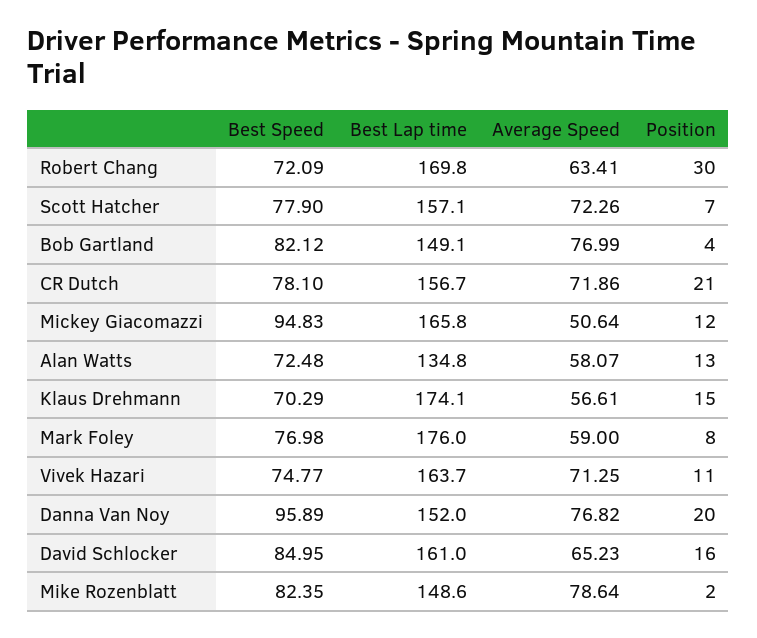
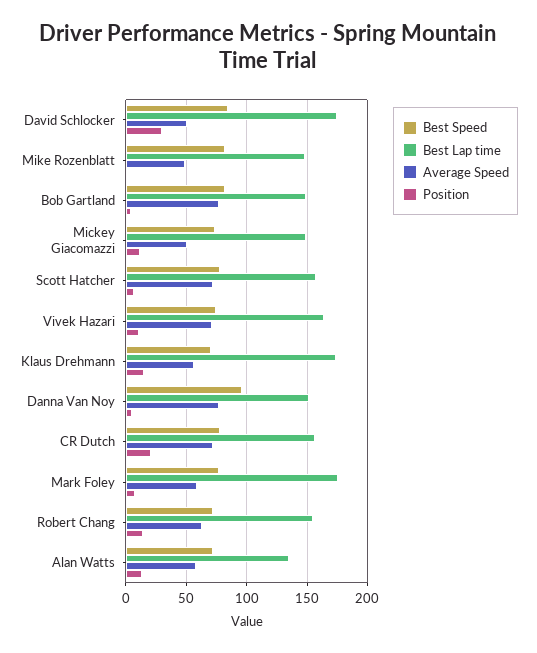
  {
    "Best Speed": {
      "Robert Chang": 72.09,
      "Scott Hatcher": 77.9,
      "Bob Gartland": 82.12,
      "CR Dutch": 78.1,
-     "Mickey Giacomazzi": 94.83,
+     "Mickey Giacomazzi": 75,
      "Alan Watts": 72.48,
      "Klaus Drehmann": 70.29,
      "Mark Foley": 76.98,
      "Vivek Hazari": 74.77,
      "Danna Van Noy": 95.89,
      "David Schlocker": 84.95,
      "Mike Rozenblatt": 82.35
    },
    "Best Lap time": {
-     "Robert Chang": 169.8,
+     "Robert Chang": 155,
      "Scott Hatcher": 157.1,
      "Bob Gartland": 149.1,
      "CR Dutch": 156.7,
-     "Mickey Giacomazzi": 165.8,
+     "Mickey Giacomazzi": 150,
      "Alan Watts": 134.8,
      "Klaus Drehmann": 174.1,
      "Mark Foley": 176,
      "Vivek Hazari": 163.7,
      "Danna Van Noy": 152,
-     "David Schlocker": 161,
+     "David Schlocker": 175,
      "Mike Rozenblatt": 148.6
    },
    "Average Speed": {
      "Robert Chang": 63.41,
      "Scott Hatcher": 72.26,
      "Bob Gartland": 76.99,
      "CR Dutch": 71.86,
      "Mickey Giacomazzi": 50.64,
      "Alan Watts": 58.07,
      "Klaus Drehmann": 56.61,
      "Mark Foley": 59,
      "Vivek Hazari": 71.25,
      "Danna Van Noy": 76.82,
-     "David Schlocker": 65.23,
+     "David Schlocker": 50,
-     "Mike Rozenblatt": 78.64
+     "Mike Rozenblatt": 50
    },
    "Position": {
-     "Robert Chang": 30,
+     "Robert Chang": 15,
      "Scott Hatcher": 7,
      "Bob Gartland": 4,
      "CR Dutch": 21,
      "Mickey Giacomazzi": 12,
      "Alan Watts": 13,
      "Klaus Drehmann": 15,
      "Mark Foley": 8,
      "Vivek Hazari": 11,
-     "Danna Van Noy": 20,
+     "Danna Van Noy": 5,
-     "David Schlocker": 16,
+     "David Schlocker": 30,
      "Mike Rozenblatt": 2
    }
  }

